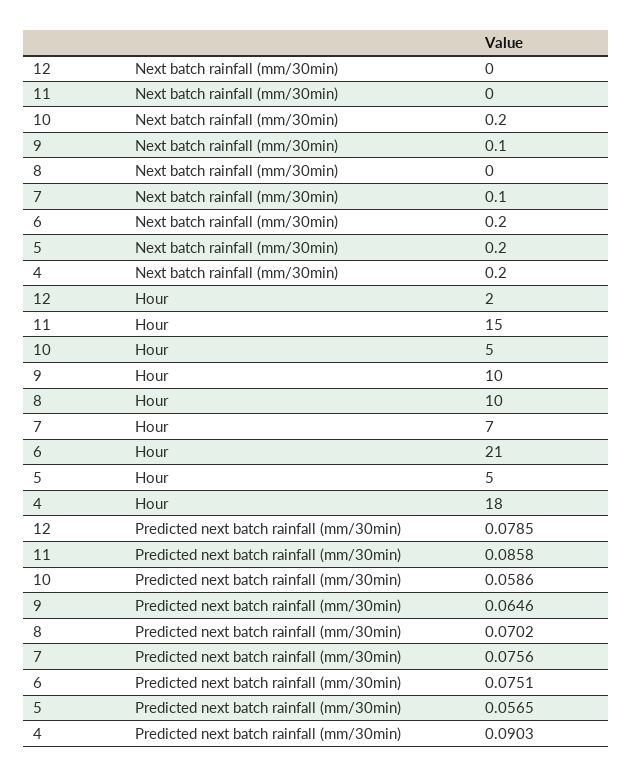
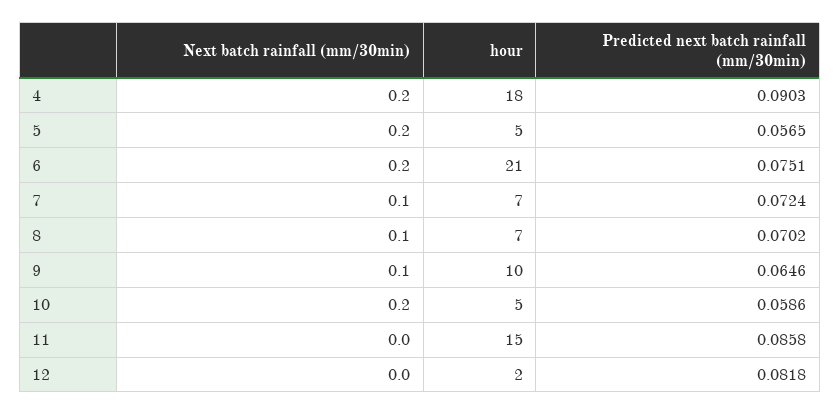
  {
    "12": {
      "Next batch rainfall (mm/30min)": 0,
      "Hour": 2,
-     "Predicted next batch rainfall (mm/30min)": 0.0785
+     "Predicted next batch rainfall (mm/30min)": 0.0818
    },
    "11": {
      "Next batch rainfall (mm/30min)": 0,
      "Hour": 15,
      "Predicted next batch rainfall (mm/30min)": 0.0858
    },
    "10": {
      "Next batch rainfall (mm/30min)": 0.2,
      "Hour": 5,
      "Predicted next batch rainfall (mm/30min)": 0.0586
    },
    "9": {
      "Next batch rainfall (mm/30min)": 0.1,
      "Hour": 10,
      "Predicted next batch rainfall (mm/30min)": 0.0646
    },
    "8": {
-     "Next batch rainfall (mm/30min)": 0,
+     "Next batch rainfall (mm/30min)": 0.1,
-     "Hour": 10,
+     "Hour": 7,
      "Predicted next batch rainfall (mm/30min)": 0.0702
    },
    "7": {
      "Next batch rainfall (mm/30min)": 0.1,
      "Hour": 7,
-     "Predicted next batch rainfall (mm/30min)": 0.0756
+     "Predicted next batch rainfall (mm/30min)": 0.0724
    },
    "6": {
      "Next batch rainfall (mm/30min)": 0.2,
      "Hour": 21,
      "Predicted next batch rainfall (mm/30min)": 0.0751
    },
    "5": {
      "Next batch rainfall (mm/30min)": 0.2,
      "Hour": 5,
      "Predicted next batch rainfall (mm/30min)": 0.0565
    },
    "4": {
      "Next batch rainfall (mm/30min)": 0.2,
      "Hour": 18,
      "Predicted next batch rainfall (mm/30min)": 0.0903
    }
  }

